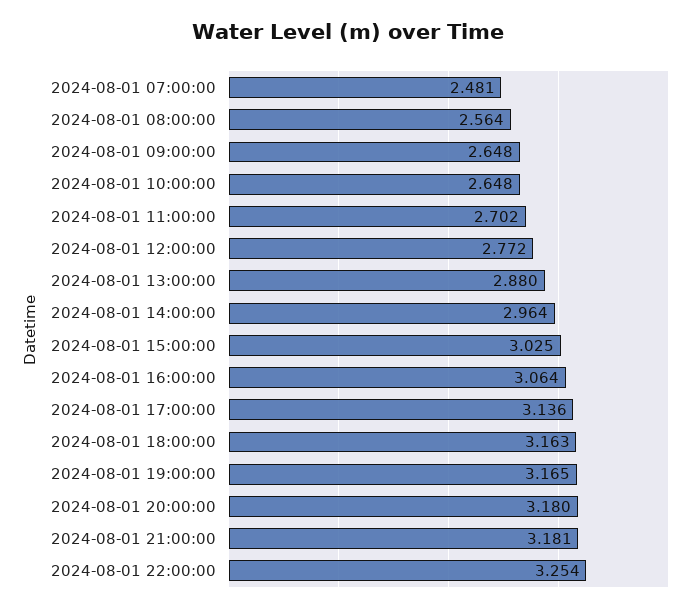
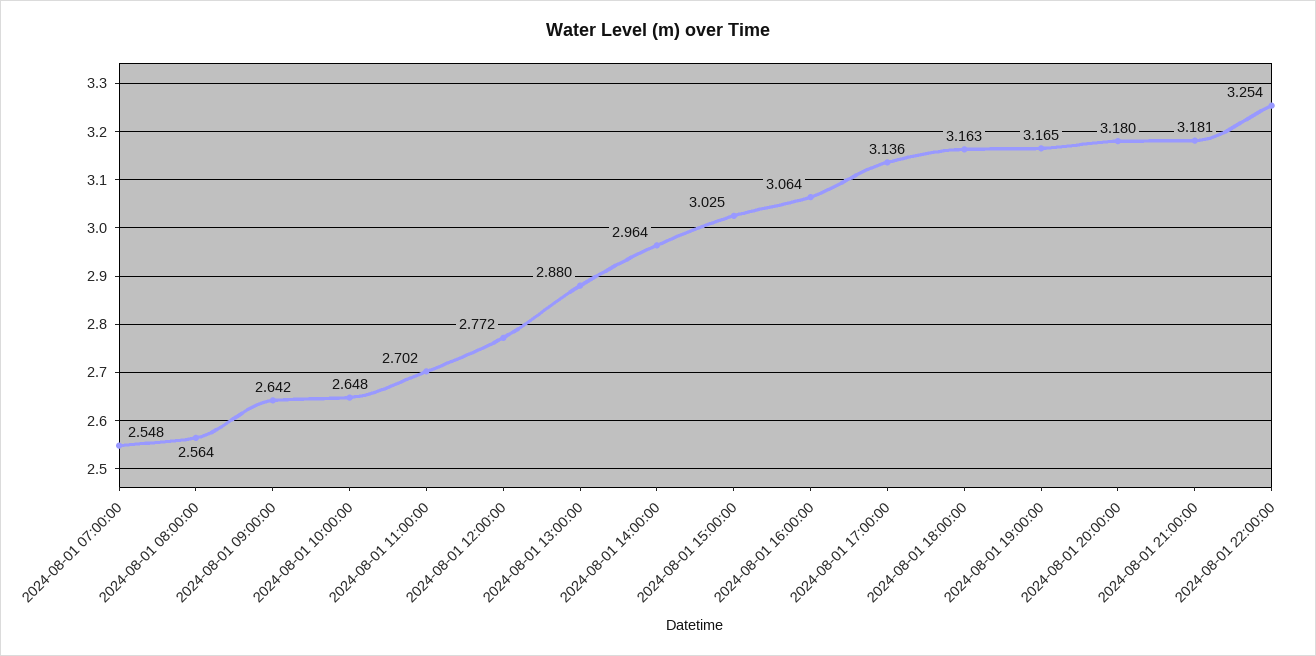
  {
-   "2024-08-01 07:00:00": 2.481,
+   "2024-08-01 07:00:00": 2.548,
    "2024-08-01 08:00:00": 2.564,
-   "2024-08-01 09:00:00": 2.648,
+   "2024-08-01 09:00:00": 2.642,
    "2024-08-01 10:00:00": 2.648,
    "2024-08-01 11:00:00": 2.702,
    "2024-08-01 12:00:00": 2.772,
    "2024-08-01 13:00:00": 2.88,
    "2024-08-01 14:00:00": 2.964,
    "2024-08-01 15:00:00": 3.025,
    "2024-08-01 16:00:00": 3.064,
    "2024-08-01 17:00:00": 3.136,
    "2024-08-01 18:00:00": 3.163,
    "2024-08-01 19:00:00": 3.165,
    "2024-08-01 20:00:00": 3.18,
    "2024-08-01 21:00:00": 3.181,
    "2024-08-01 22:00:00": 3.254
  }

